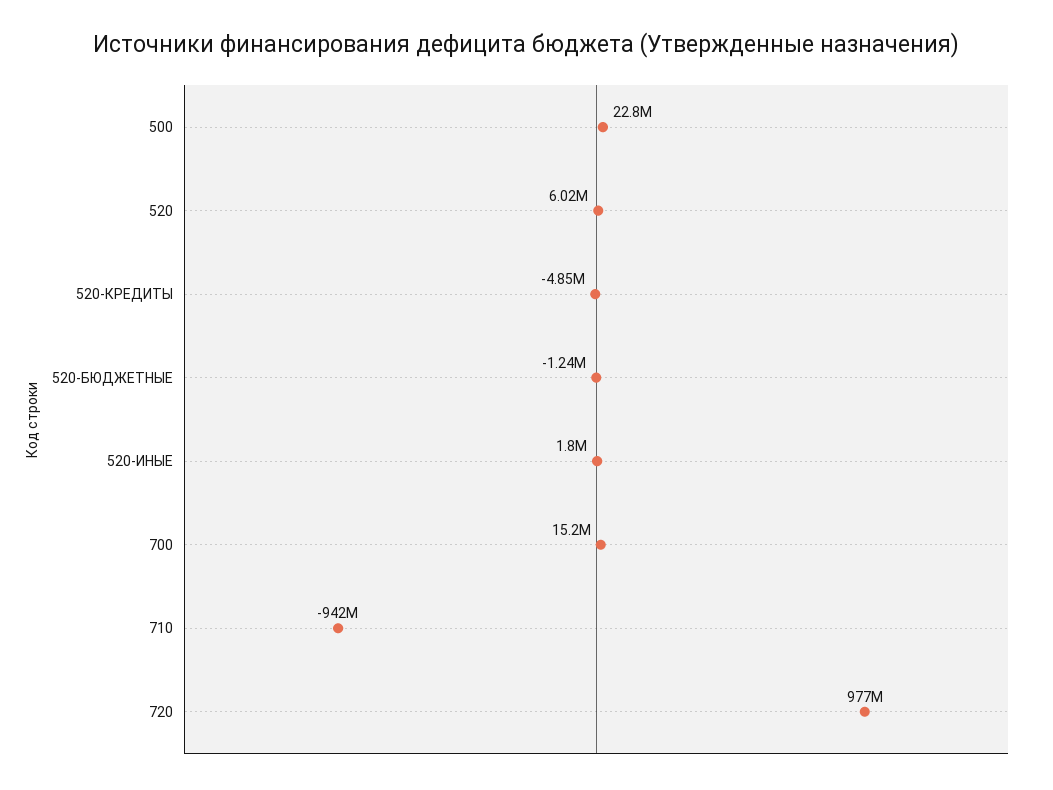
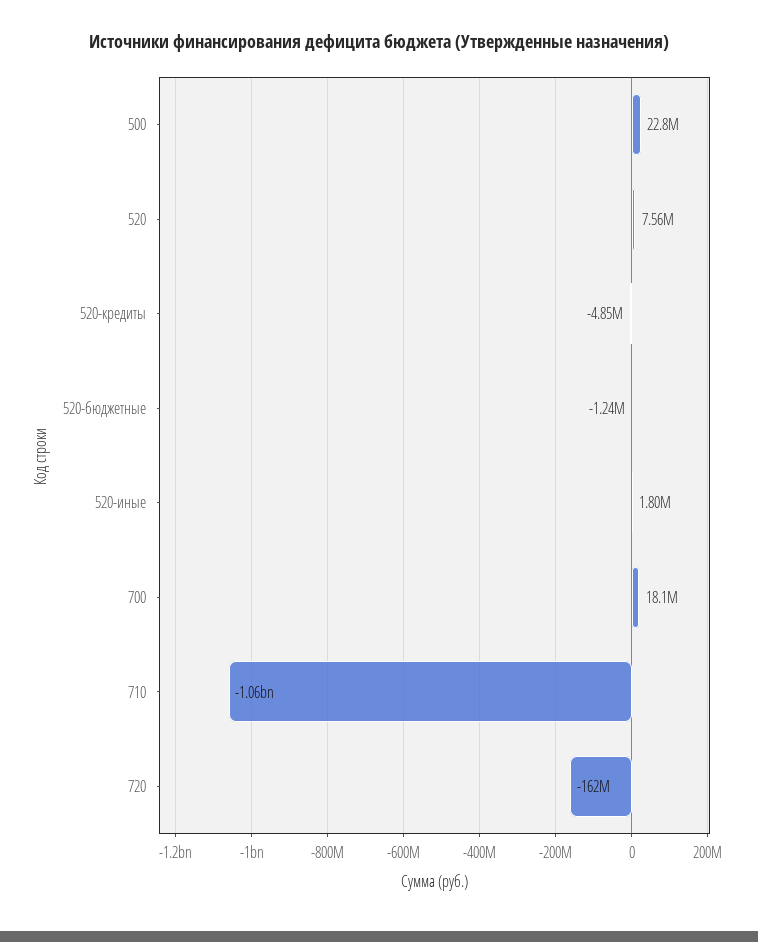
  {
    "500": 22800000,
-   "520": 6020000,
+   "520": 7560000,
    "520-КРЕДИТЫ": -4850000,
    "520-БЮДЖЕТНЫЕ": -1240000,
    "520-ИНЫЕ": 1800000,
-   "700": 15200000,
+   "700": 18100000,
-   "710": -942000000,
+   "710": -1060000000,
-   "720": 977000000
+   "720": -162000000
  }

